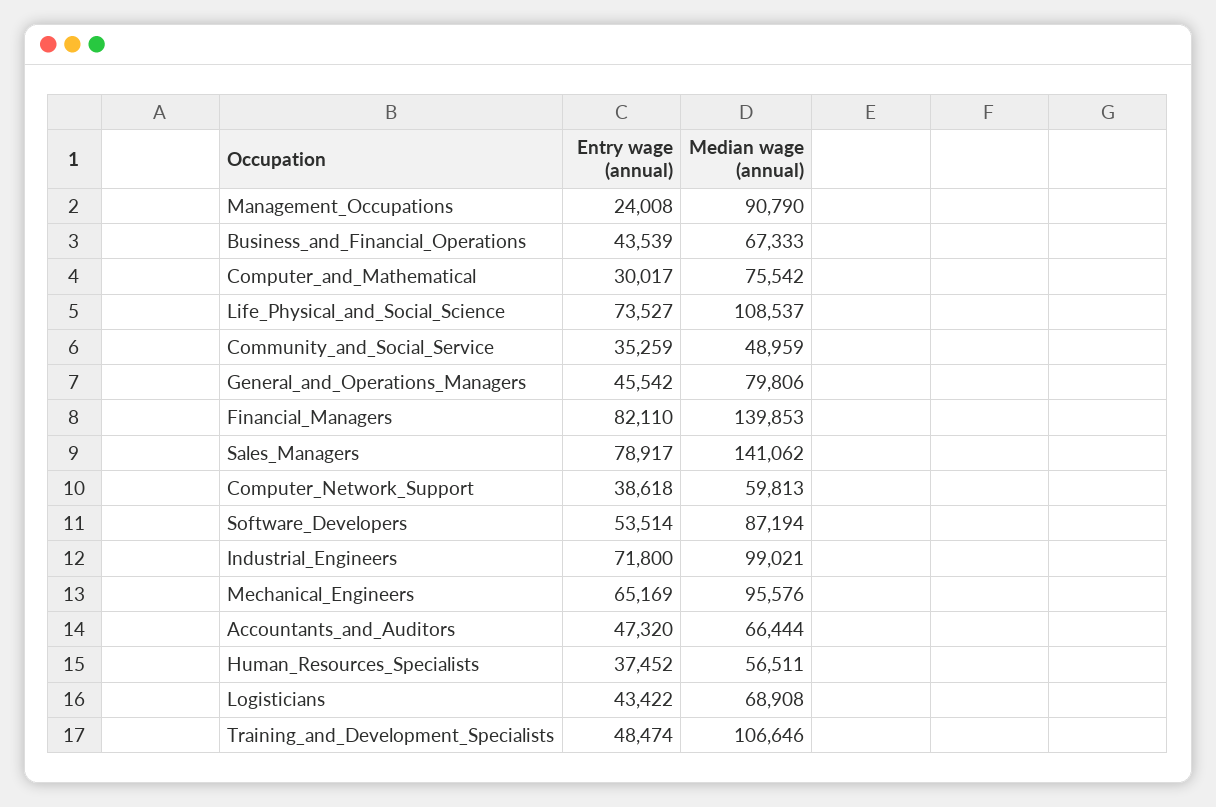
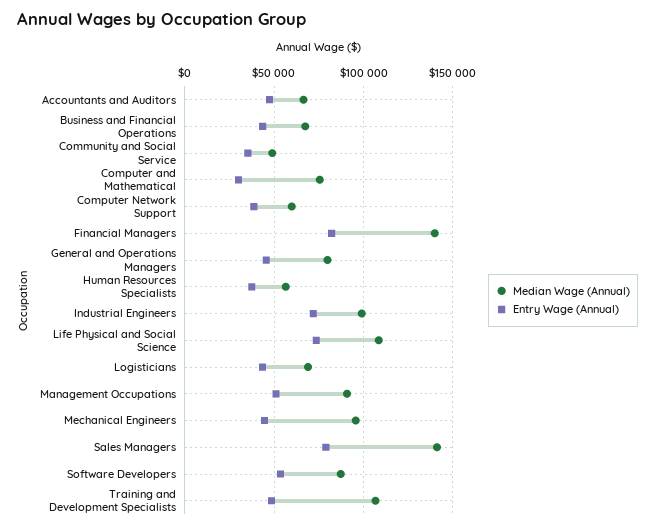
  {
    "Entry wage (annual)": {
-     "Management_Occupations": 24008,
+     "Management_Occupations": 50000,
      "Business_and_Financial_Operations": 43539,
      "Computer_and_Mathematical": 30017,
      "Life_Physical_and_Social_Science": 73527,
      "Community_and_Social_Service": 35259,
      "General_and_Operations_Managers": 45542,
      "Financial_Managers": 82110,
      "Sales_Managers": 78917,
      "Computer_Network_Support": 38618,
      "Software_Developers": 53514,
      "Industrial_Engineers": 71800,
-     "Mechanical_Engineers": 65169,
+     "Mechanical_Engineers": 45000,
      "Accountants_and_Auditors": 47320,
      "Human_Resources_Specialists": 37452,
      "Logisticians": 43422,
      "Training_and_Development_Specialists": 48474
    },
    "Median wage (annual)": {
      "Management_Occupations": 90790,
      "Business_and_Financial_Operations": 67333,
      "Computer_and_Mathematical": 75542,
      "Life_Physical_and_Social_Science": 108537,
      "Community_and_Social_Service": 48959,
      "General_and_Operations_Managers": 79806,
      "Financial_Managers": 139853,
      "Sales_Managers": 141062,
      "Computer_Network_Support": 59813,
      "Software_Developers": 87194,
      "Industrial_Engineers": 99021,
      "Mechanical_Engineers": 95576,
      "Accountants_and_Auditors": 66444,
      "Human_Resources_Specialists": 56511,
      "Logisticians": 68908,
      "Training_and_Development_Specialists": 106646
    }
  }

